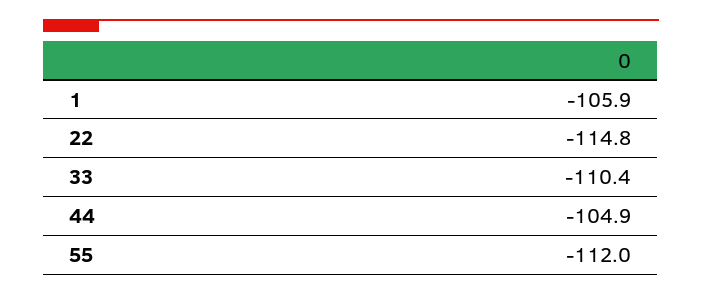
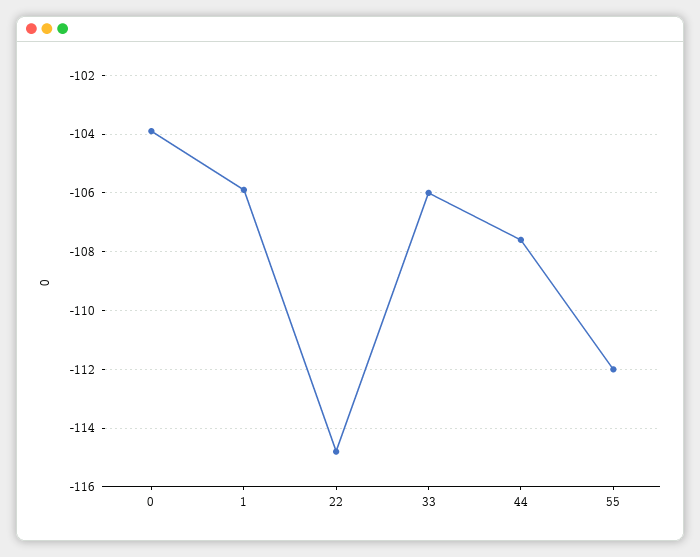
  {
    "1": -105.9,
    "22": -114.8,
-   "33": -110.4,
+   "33": -106,
-   "44": -104.9,
+   "44": -107.5,
-   "55": -112
+   "55": -112,
+   "0": -104
  }

